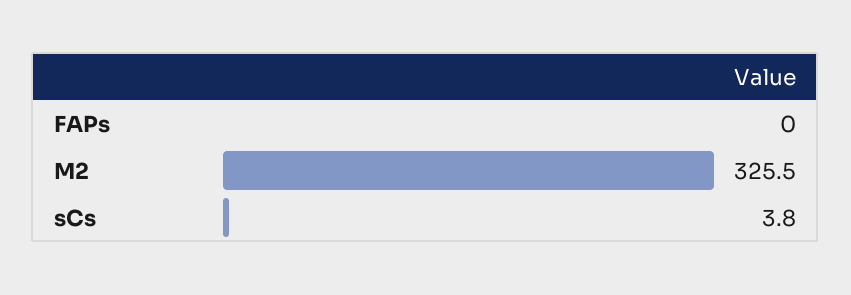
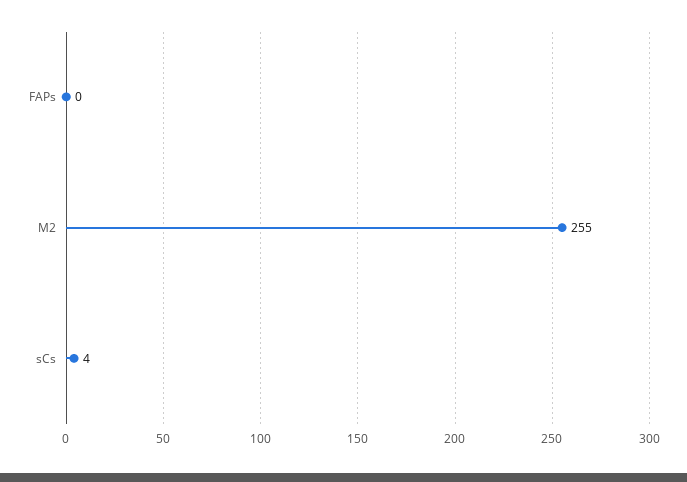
  {
    "FAPs": 0,
-   "M2": 325.5,
+   "M2": 255,
    "sCs": 3.8
  }

